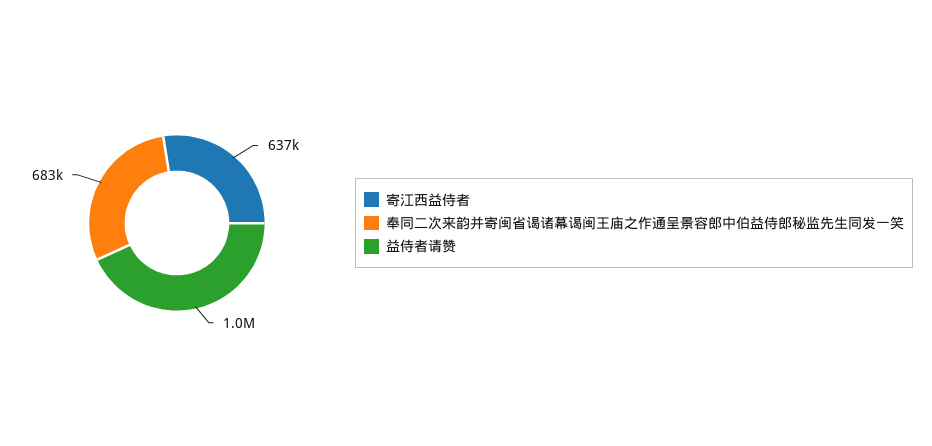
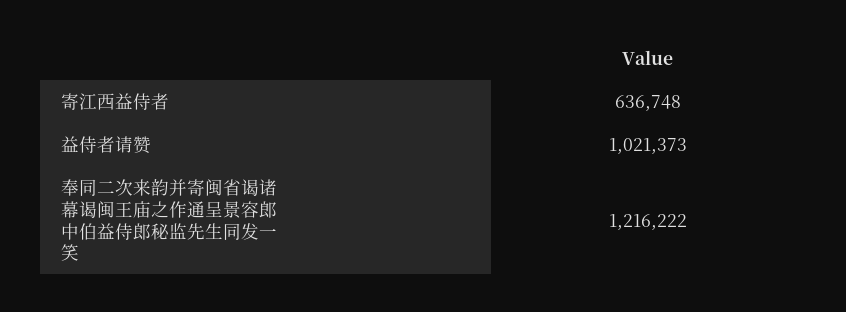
  {
    "寄江西益侍者": 636748,
-   "奉同二次来韵并寄闽省谒诸幕谒闽王庙之作通呈景容郎中伯益侍郎秘监先生同发一笑": 683000,
+   "奉同二次来韵并寄闽省谒诸幕谒闽王庙之作通呈景容郎中伯益侍郎秘监先生同发一笑": 1216222,
    "益侍者请赞": 1021373
  }

